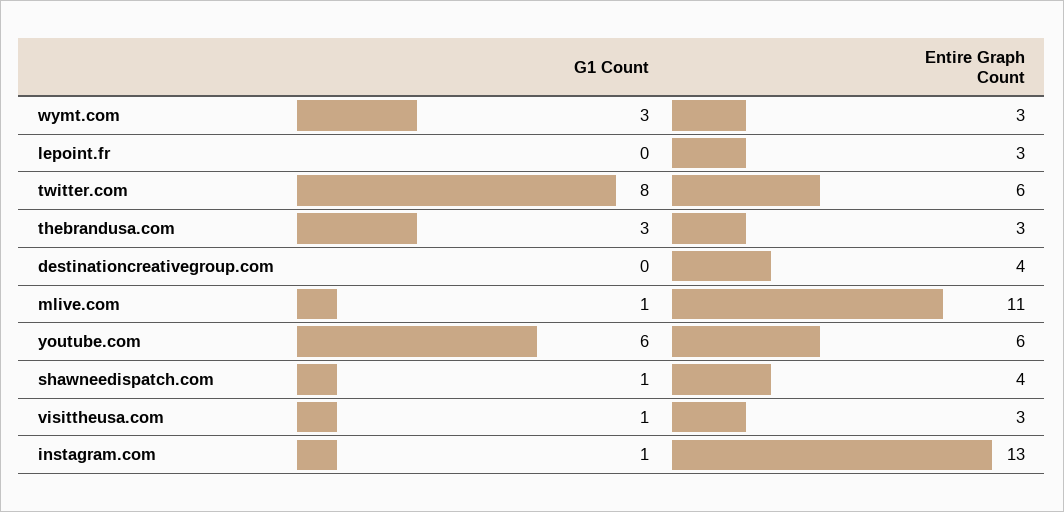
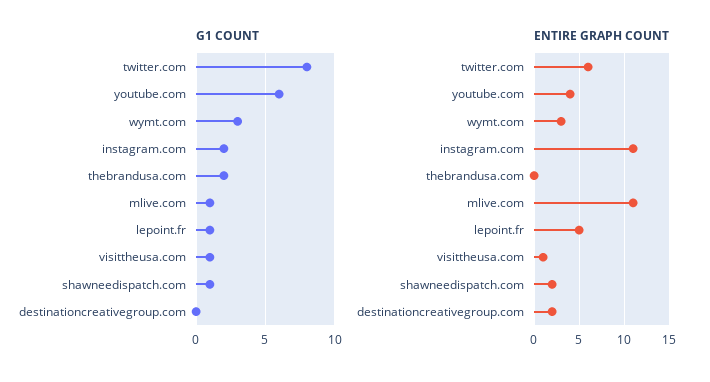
  {
    "G1 Count": {
      "wymt.com": 3,
-     "lepoint.fr": 0,
+     "lepoint.fr": 1,
      "twitter.com": 8,
-     "thebrandusa.com": 3,
+     "thebrandusa.com": 2,
      "destinationcreativegroup.com": 0,
      "mlive.com": 1,
      "youtube.com": 6,
      "shawneedispatch.com": 1,
      "visittheusa.com": 1,
-     "instagram.com": 1
+     "instagram.com": 2
    },
    "Entire Graph Count": {
      "wymt.com": 3,
-     "lepoint.fr": 3,
+     "lepoint.fr": 5,
      "twitter.com": 6,
-     "thebrandusa.com": 3,
+     "thebrandusa.com": 0,
-     "destinationcreativegroup.com": 4,
+     "destinationcreativegroup.com": 2,
      "mlive.com": 11,
-     "youtube.com": 6,
+     "youtube.com": 4,
-     "shawneedispatch.com": 4,
+     "shawneedispatch.com": 2,
-     "visittheusa.com": 3,
+     "visittheusa.com": 1,
-     "instagram.com": 13
+     "instagram.com": 11
    }
  }

